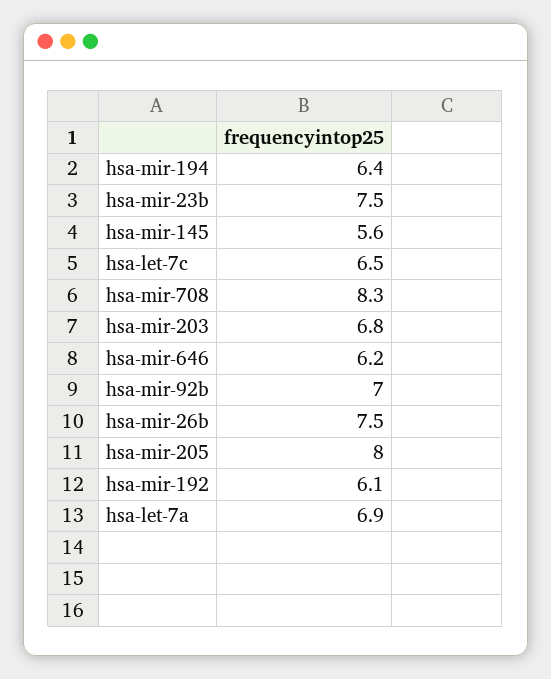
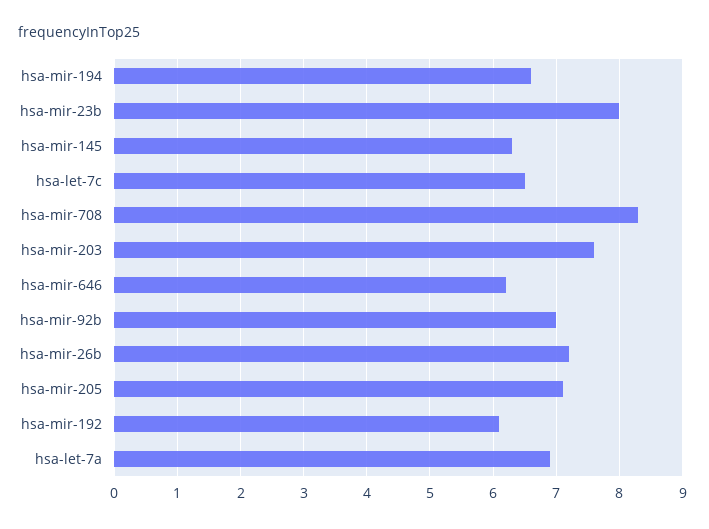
  {
-   "hsa-mir-194": 6.4,
+   "hsa-mir-194": 6.6,
-   "hsa-mir-23b": 7.5,
+   "hsa-mir-23b": 8,
-   "hsa-mir-145": 5.6,
+   "hsa-mir-145": 6.3,
    "hsa-let-7c": 6.5,
    "hsa-mir-708": 8.3,
-   "hsa-mir-203": 6.8,
+   "hsa-mir-203": 7.6,
    "hsa-mir-646": 6.2,
    "hsa-mir-92b": 7,
-   "hsa-mir-26b": 7.5,
+   "hsa-mir-26b": 7.2,
-   "hsa-mir-205": 8,
+   "hsa-mir-205": 7.1,
    "hsa-mir-192": 6.1,
    "hsa-let-7a": 6.9
  }

